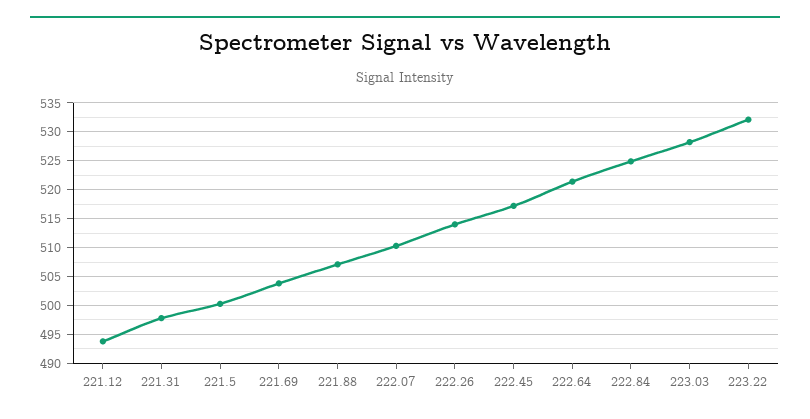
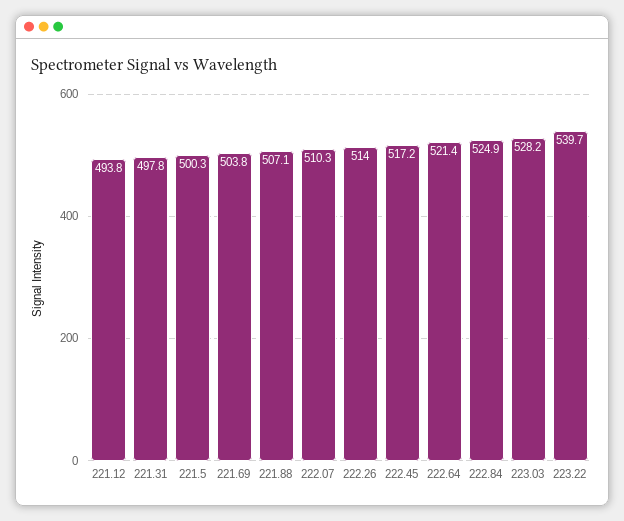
  {
    "221.12": 493.8,
    "221.31": 497.8,
    "221.5": 500.3,
    "221.69": 503.8,
    "221.88": 507.1,
    "222.07": 510.3,
    "222.26": 514,
    "222.45": 517.2,
    "222.64": 521.4,
    "222.84": 524.9,
    "223.03": 528.2,
-   "223.22": 532.5
+   "223.22": 539.7
  }

